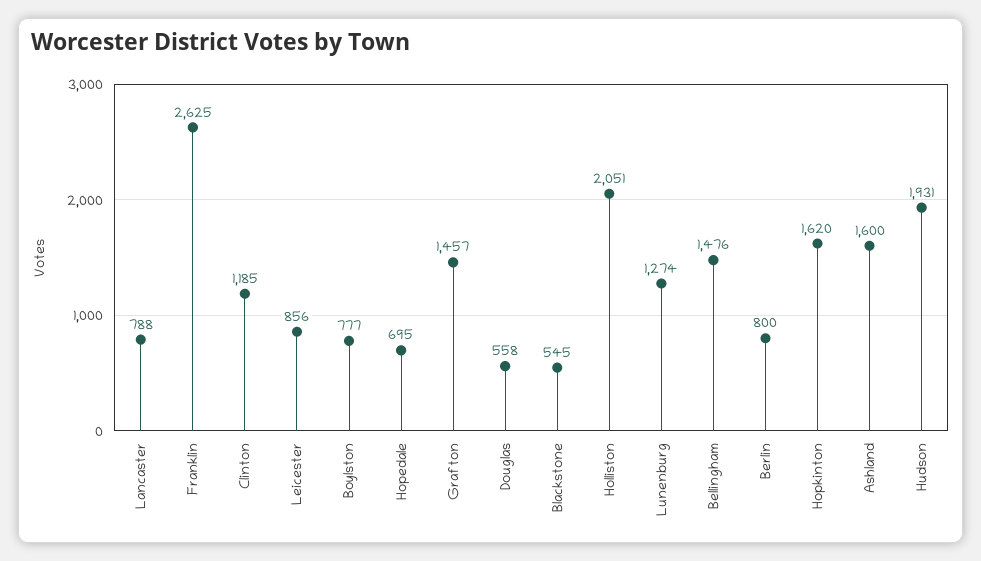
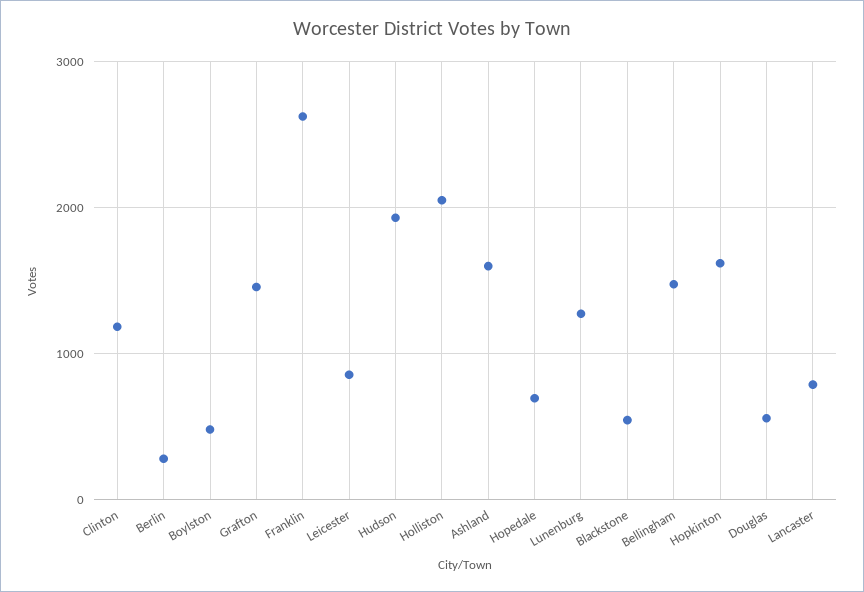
  {
    "Lancaster": 788,
    "Franklin": 2625,
    "Clinton": 1185,
    "Leicester": 856,
-   "Boylston": 777,
+   "Boylston": 500,
    "Hopedale": 695,
    "Grafton": 1457,
    "Douglas": 558,
    "Blackstone": 545,
    "Holliston": 2051,
    "Lunenburg": 1274,
    "Bellingham": 1476,
-   "Berlin": 800,
+   "Berlin": 300,
    "Hopkinton": 1620,
    "Ashland": 1600,
    "Hudson": 1931
  }

